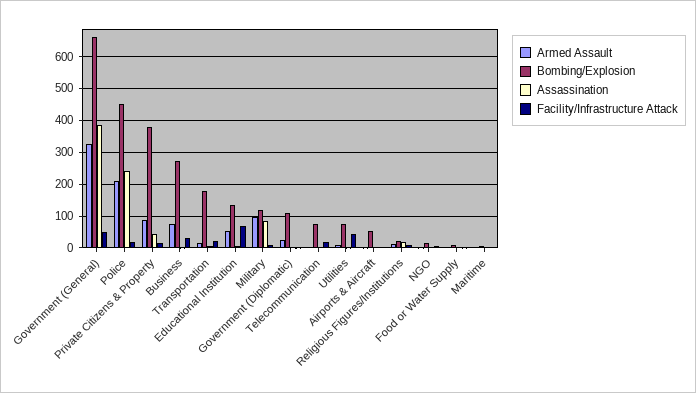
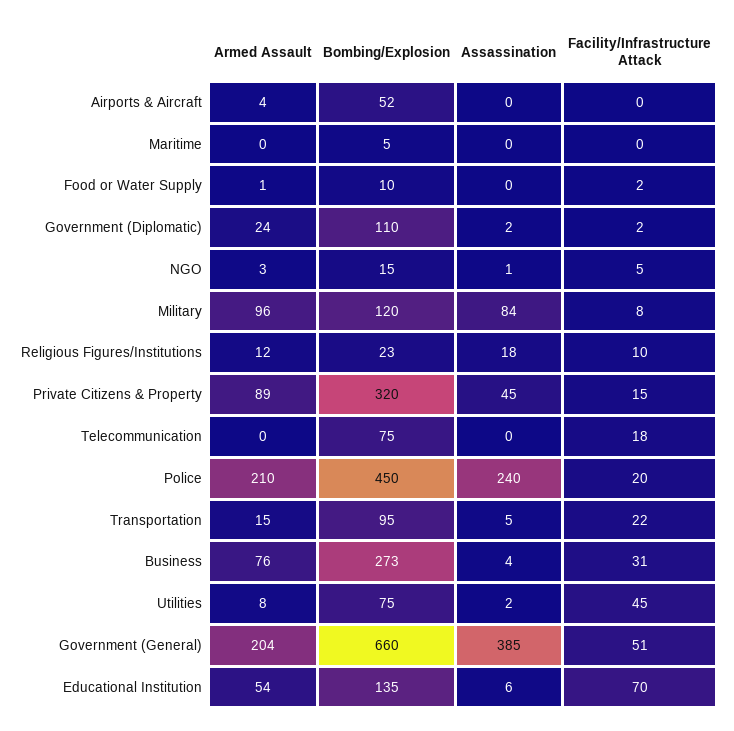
  {
    "Armed Assault": {
-     "Government (General)": 320,
+     "Government (General)": 204,
      "Police": 210,
      "Private Citizens & Property": 89,
      "Business": 76,
      "Transportation": 15,
      "Educational Institution": 54,
      "Military": 96,
      "Government (Diplomatic)": 24,
      "Telecommunication": 0,
      "Utilities": 8,
      "Airports & Aircraft": 4,
      "Religious Figures/Institutions": 12,
      "NGO": 3,
      "Food or Water Supply": 1,
      "Maritime": 0
    },
    "Bombing/Explosion": {
      "Government (General)": 660,
      "Police": 450,
-     "Private Citizens & Property": 380,
+     "Private Citizens & Property": 320,
      "Business": 273,
-     "Transportation": 180,
+     "Transportation": 95,
      "Educational Institution": 135,
      "Military": 120,
      "Government (Diplomatic)": 110,
      "Telecommunication": 75,
      "Utilities": 75,
      "Airports & Aircraft": 52,
      "Religious Figures/Institutions": 23,
      "NGO": 15,
      "Food or Water Supply": 10,
      "Maritime": 5
    },
    "Assassination": {
      "Government (General)": 385,
      "Police": 240,
      "Private Citizens & Property": 45,
      "Business": 4,
      "Transportation": 5,
      "Educational Institution": 6,
      "Military": 84,
      "Government (Diplomatic)": 2,
      "Telecommunication": 0,
      "Utilities": 2,
      "Airports & Aircraft": 0,
      "Religious Figures/Institutions": 18,
      "NGO": 1,
      "Food or Water Supply": 0,
      "Maritime": 0
    },
    "Facility/Infrastructure Attack": {
      "Government (General)": 51,
      "Police": 20,
      "Private Citizens & Property": 15,
      "Business": 31,
      "Transportation": 22,
      "Educational Institution": 70,
      "Military": 8,
      "Government (Diplomatic)": 2,
      "Telecommunication": 18,
      "Utilities": 45,
      "Airports & Aircraft": 0,
      "Religious Figures/Institutions": 10,
      "NGO": 5,
      "Food or Water Supply": 2,
      "Maritime": 0
    }
  }

